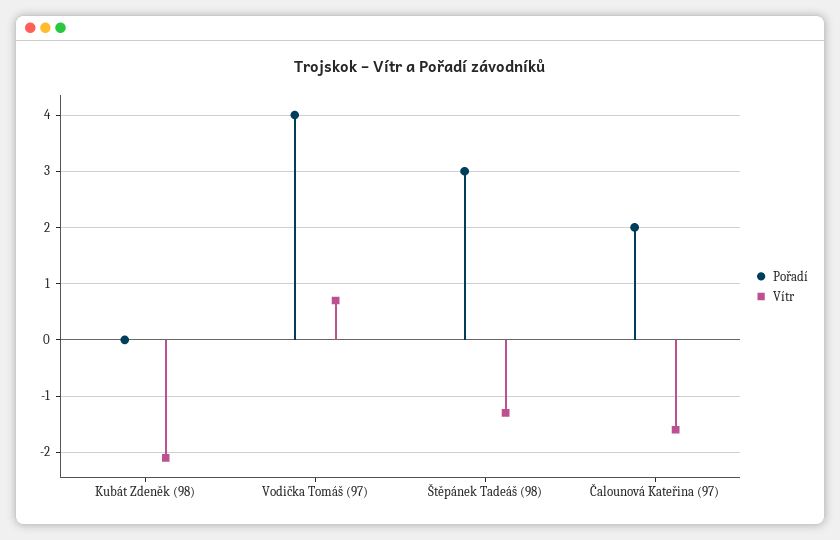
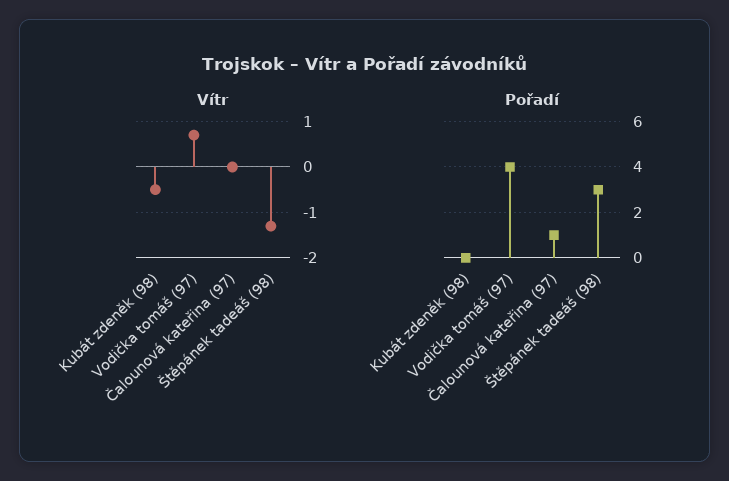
  {
    "Pořadí": {
      "Kubát Zdeněk (98)": 0,
      "Vodička Tomáš (97)": 4,
      "Štěpánek Tadeáš (98)": 3,
-     "Čalounová Kateřina (97)": 2
+     "Čalounová Kateřina (97)": 1
    },
    "Vítr": {
-     "Kubát Zdeněk (98)": -2,
+     "Kubát Zdeněk (98)": -0.5,
      "Vodička Tomáš (97)": 0.5,
      "Štěpánek Tadeáš (98)": -1.5,
-     "Čalounová Kateřina (97)": -1.5
+     "Čalounová Kateřina (97)": 0
    }
  }

